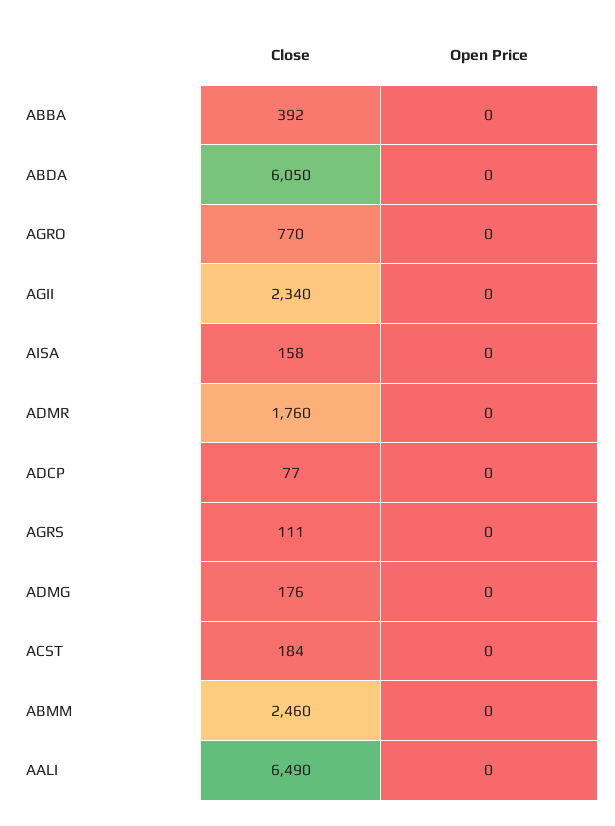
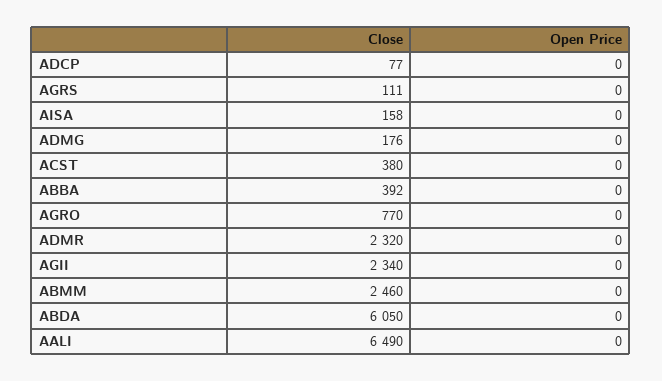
  {
    "Close": {
      "ABBA": 392,
      "ABDA": 6050,
      "AGRO": 770,
      "AGII": 2340,
      "AISA": 158,
-     "ADMR": 1760,
+     "ADMR": 2320,
      "ADCP": 77,
      "AGRS": 111,
      "ADMG": 176,
-     "ACST": 184,
+     "ACST": 380,
      "ABMM": 2460,
      "AALI": 6490
    },
    "Open Price": {
      "ABBA": 0,
      "ABDA": 0,
      "AGRO": 0,
      "AGII": 0,
      "AISA": 0,
      "ADMR": 0,
      "ADCP": 0,
      "AGRS": 0,
      "ADMG": 0,
      "ACST": 0,
      "ABMM": 0,
      "AALI": 0
    }
  }

